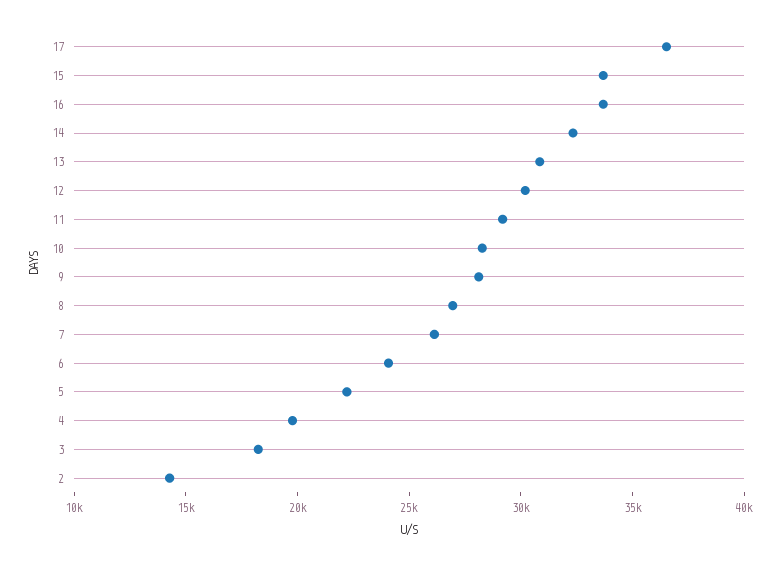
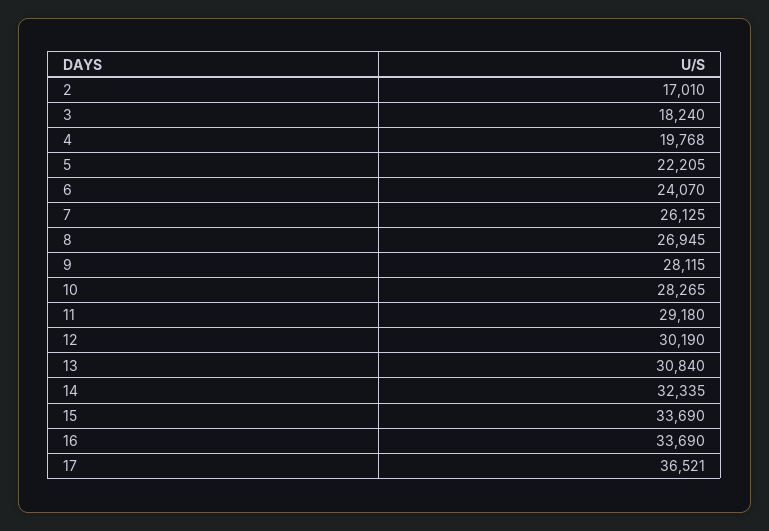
  {
    "17": 36521,
    "15": 33690,
    "16": 33690,
    "14": 32335,
    "13": 30840,
    "12": 30190,
    "11": 29180,
    "10": 28265,
    "9": 28115,
    "8": 26945,
    "7": 26125,
    "6": 24070,
    "5": 22205,
    "4": 19768,
    "3": 18240,
-   "2": 14000
+   "2": 17010
  }

